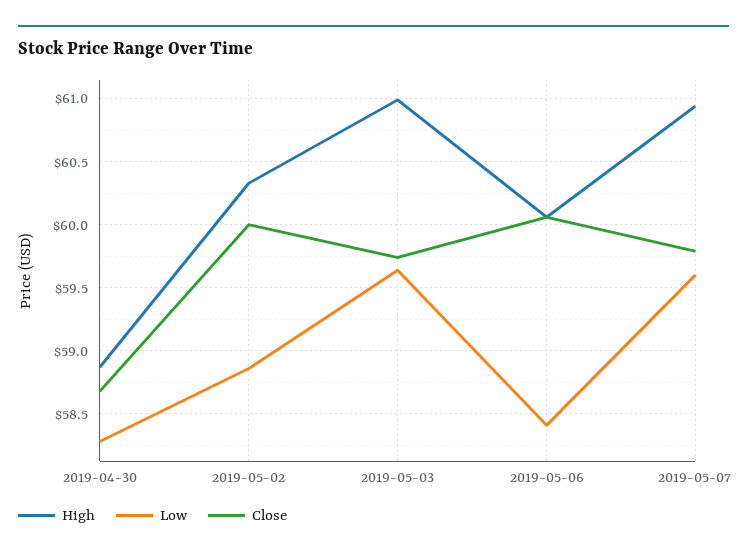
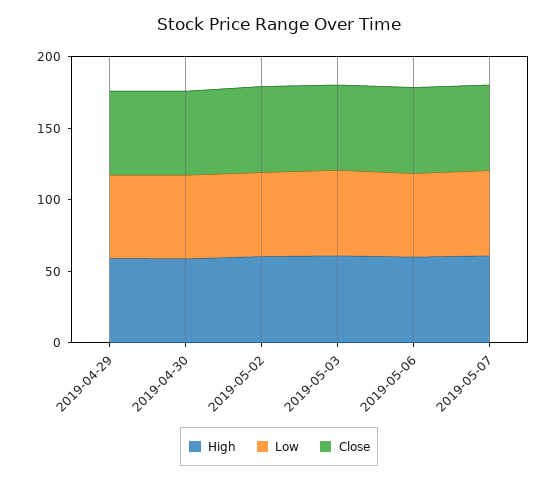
  {
    "High": {
      "2019-04-30": 58.85,
      "2019-05-02": 60.35,
      "2019-05-03": 61,
      "2019-05-06": 60.05,
-     "2019-05-07": 60.95
+     "2019-05-07": 60.95,
+     "2019-04-29": 60
    },
    "Low": {
      "2019-04-30": 58.3,
      "2019-05-02": 58.85,
      "2019-05-03": 59.65,
      "2019-05-06": 58.4,
-     "2019-05-07": 59.6
+     "2019-05-07": 59.6,
+     "2019-04-29": 60
    },
    "Close": {
      "2019-04-30": 58.7,
      "2019-05-02": 60,
      "2019-05-03": 59.75,
      "2019-05-06": 60.05,
-     "2019-05-07": 59.8
+     "2019-05-07": 59.8,
+     "2019-04-29": 60
    }
  }

